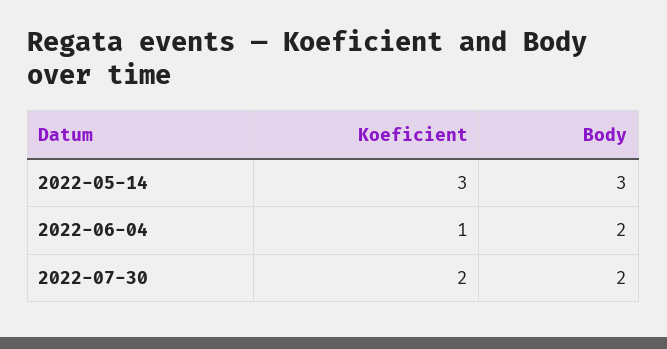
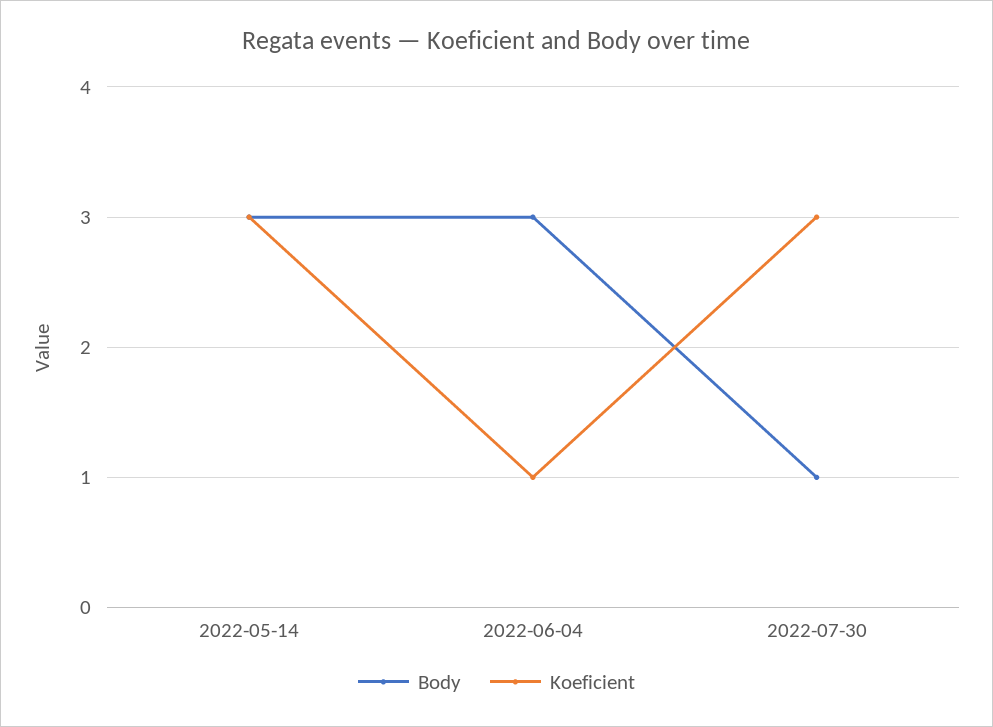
  {
    "Koeficient": {
      "2022-05-14": 3,
      "2022-06-04": 1,
-     "2022-07-30": 2
+     "2022-07-30": 3
    },
    "Body": {
      "2022-05-14": 3,
-     "2022-06-04": 2,
+     "2022-06-04": 3,
-     "2022-07-30": 2
+     "2022-07-30": 1
    }
  }

